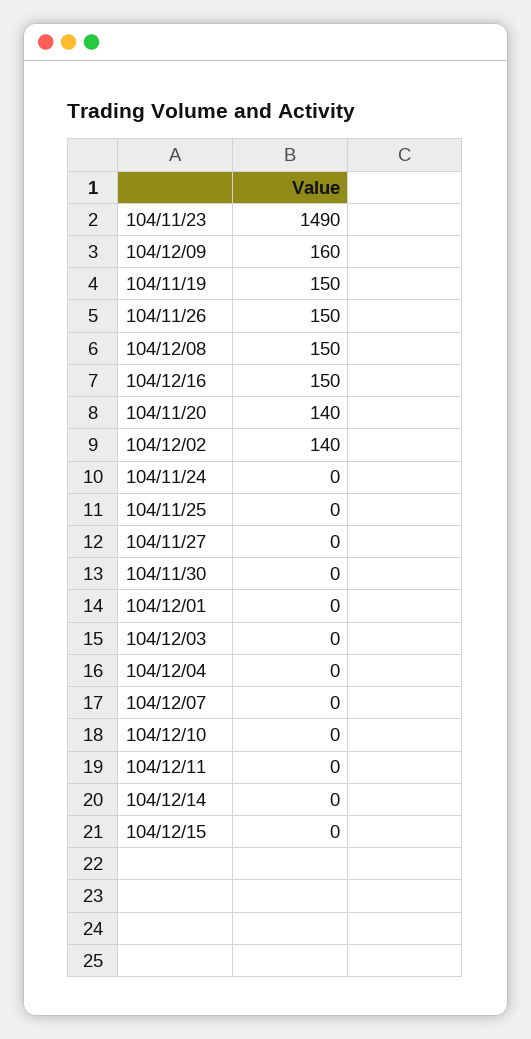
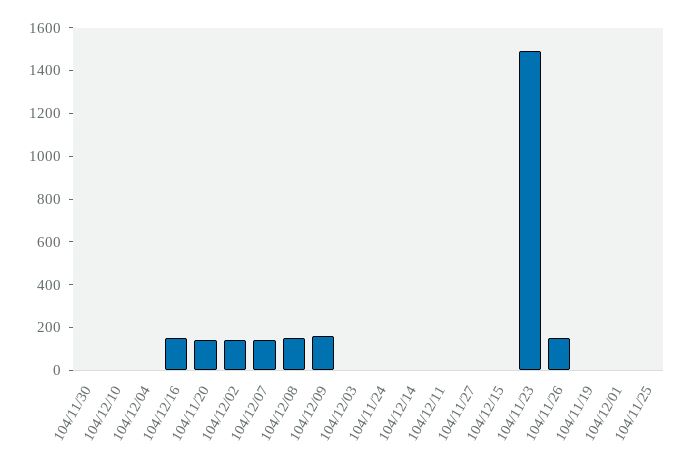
  {
    "104/11/23": 1490,
    "104/12/09": 160,
-   "104/11/19": 150,
+   "104/11/19": 0,
    "104/11/26": 150,
    "104/12/08": 150,
    "104/12/16": 150,
    "104/11/20": 140,
    "104/12/02": 140,
    "104/11/24": 0,
    "104/11/25": 0,
    "104/11/27": 0,
    "104/11/30": 0,
    "104/12/01": 0,
    "104/12/03": 0,
    "104/12/04": 0,
-   "104/12/07": 0,
+   "104/12/07": 150,
    "104/12/10": 0,
    "104/12/11": 0,
    "104/12/14": 0,
    "104/12/15": 0
  }

